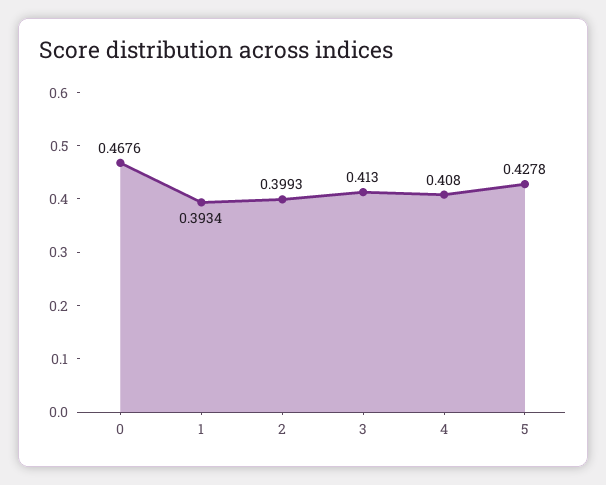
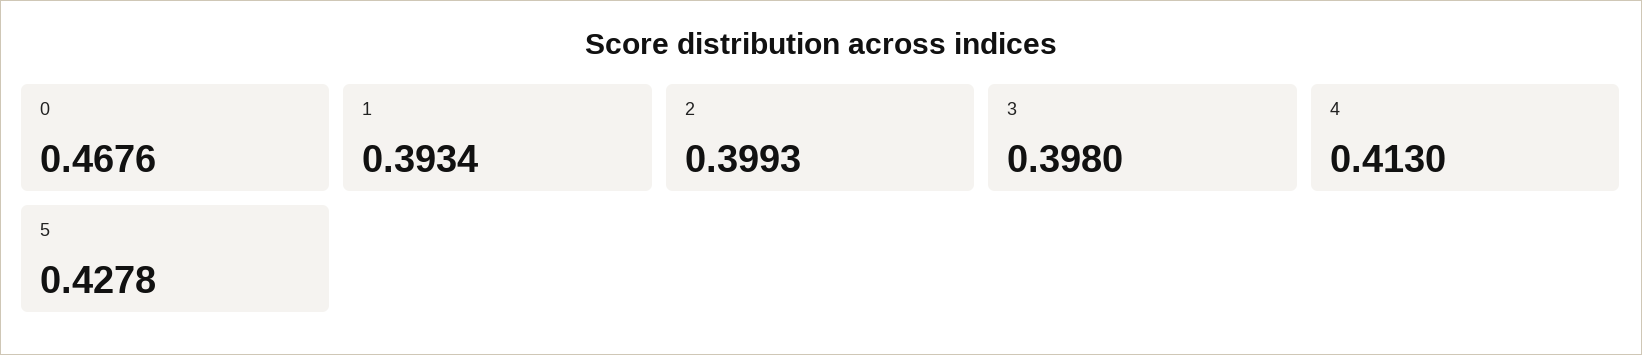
  {
    "0": 0.4676,
    "1": 0.3934,
    "2": 0.3993,
-   "3": 0.413,
+   "3": 0.398,
-   "4": 0.408,
+   "4": 0.413,
    "5": 0.4278
  }

